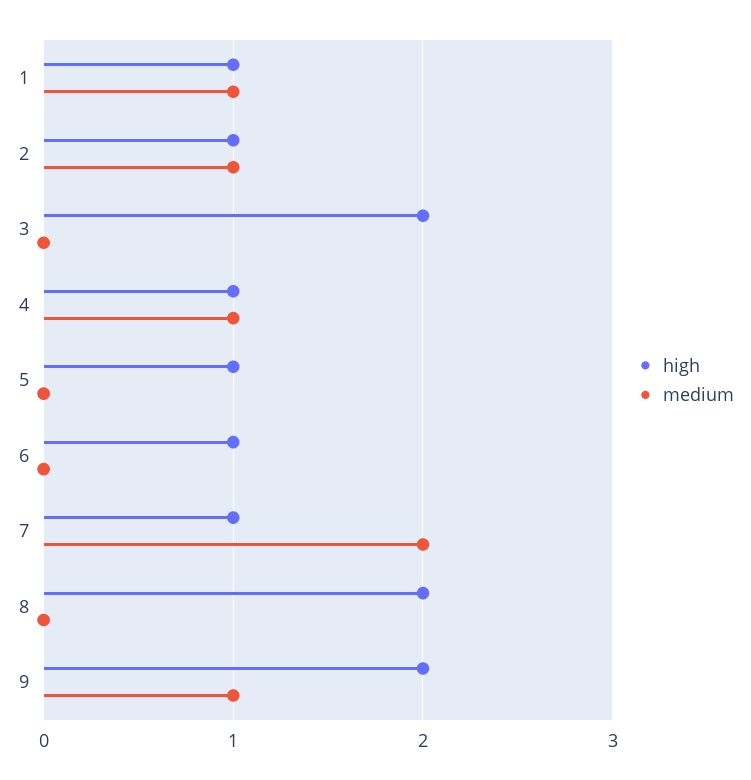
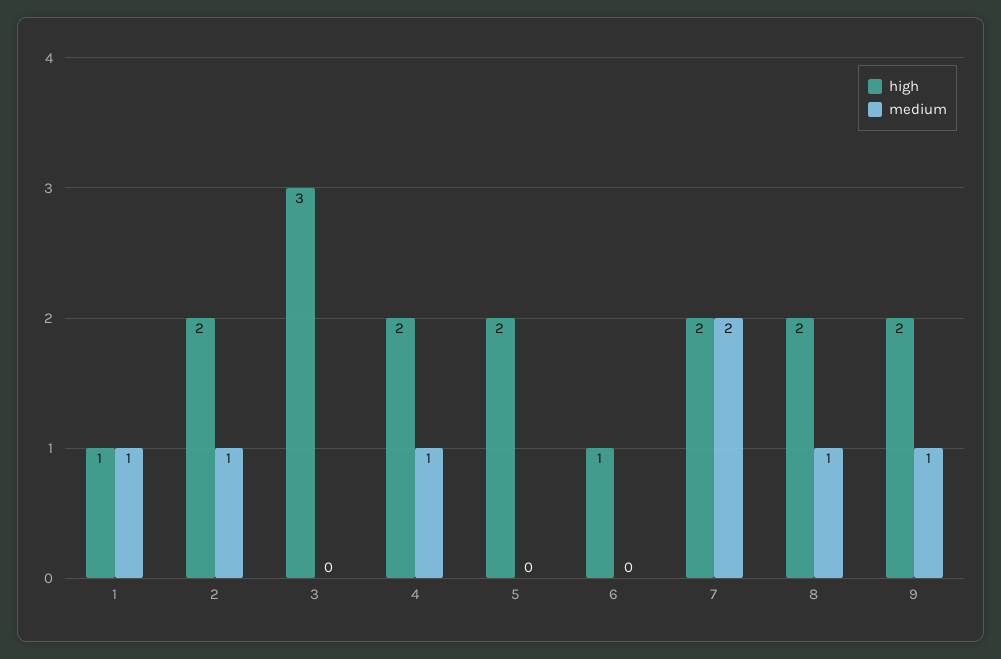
  {
    "high": {
      "1": 1,
-     "2": 1,
+     "2": 2,
-     "3": 2,
+     "3": 3,
-     "4": 1,
+     "4": 2,
-     "5": 1,
+     "5": 2,
      "6": 1,
-     "7": 1,
+     "7": 2,
      "8": 2,
      "9": 2
    },
    "medium": {
      "1": 1,
      "2": 1,
      "3": 0,
      "4": 1,
      "5": 0,
      "6": 0,
      "7": 2,
-     "8": 0,
+     "8": 1,
      "9": 1
    }
  }

